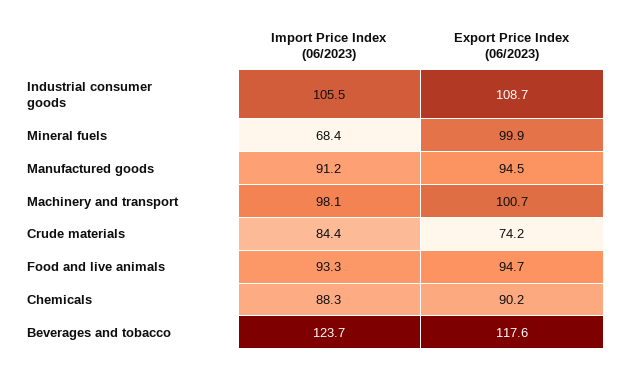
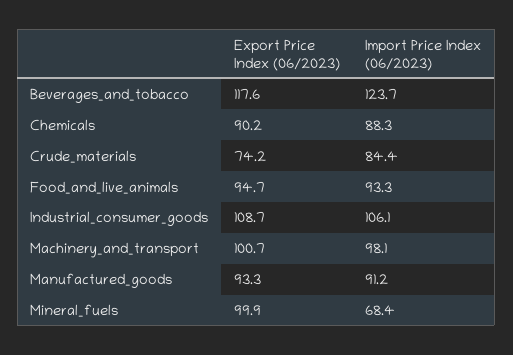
  {
    "Import Price Index (06/2023)": {
-     "Industrial consumer goods": 105.5,
+     "Industrial consumer goods": 106.1,
      "Mineral fuels": 68.4,
      "Manufactured goods": 91.2,
      "Machinery and transport": 98.1,
      "Crude materials": 84.4,
      "Food and live animals": 93.3,
      "Chemicals": 88.3,
      "Beverages and tobacco": 123.7
    },
    "Export Price Index (06/2023)": {
      "Industrial consumer goods": 108.7,
      "Mineral fuels": 99.9,
-     "Manufactured goods": 94.5,
+     "Manufactured goods": 93.3,
      "Machinery and transport": 100.7,
      "Crude materials": 74.2,
      "Food and live animals": 94.7,
      "Chemicals": 90.2,
      "Beverages and tobacco": 117.6
    }
  }

